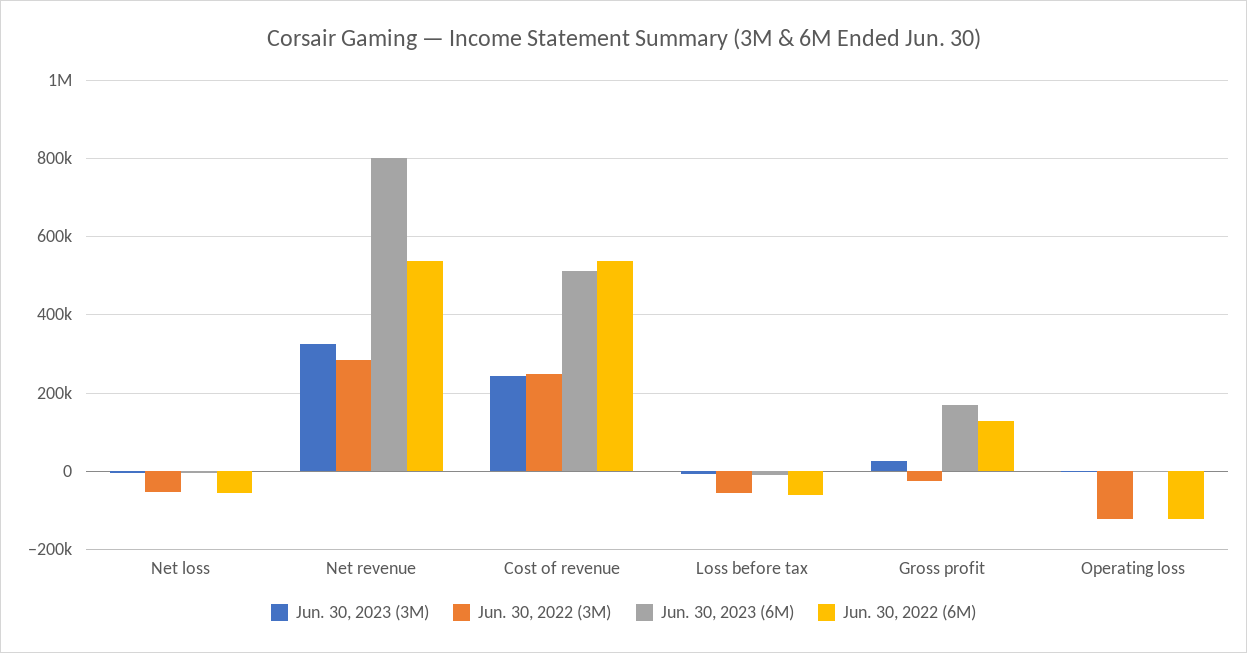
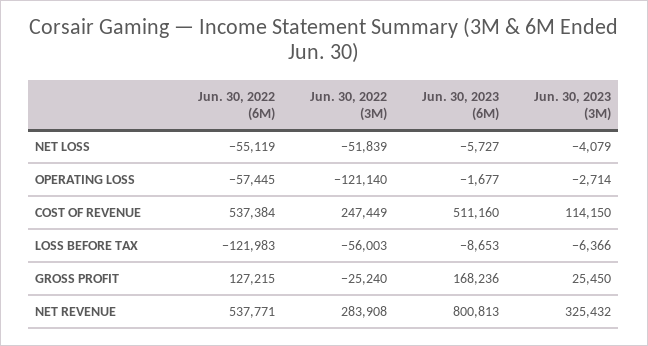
  {
    "Jun. 30, 2023 (3M)": {
      "Net loss": -4079,
      "Net revenue": 325432,
-     "Cost of revenue": 240000,
+     "Cost of revenue": 114150,
      "Loss before tax": -6366,
      "Gross profit": 25450,
      "Operating loss": -2714
    },
    "Jun. 30, 2022 (3M)": {
      "Net loss": -51839,
      "Net revenue": 283908,
      "Cost of revenue": 247449,
      "Loss before tax": -56003,
      "Gross profit": -25240,
      "Operating loss": -121140
    },
    "Jun. 30, 2023 (6M)": {
      "Net loss": -5727,
      "Net revenue": 800813,
      "Cost of revenue": 511160,
      "Loss before tax": -8653,
      "Gross profit": 168236,
      "Operating loss": -1677
    },
    "Jun. 30, 2022 (6M)": {
      "Net loss": -55119,
      "Net revenue": 537771,
      "Cost of revenue": 537384,
-     "Loss before tax": -60000,
+     "Loss before tax": -121983,
      "Gross profit": 127215,
-     "Operating loss": -120000
+     "Operating loss": -57445
    }
  }

